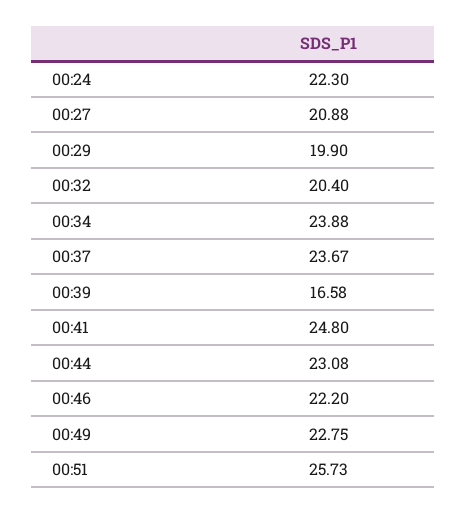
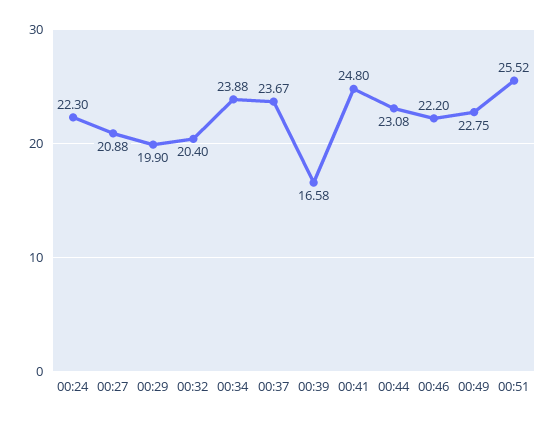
  {
    "00:24": 22.3,
    "00:27": 20.88,
    "00:29": 19.9,
    "00:32": 20.4,
    "00:34": 23.88,
    "00:37": 23.67,
    "00:39": 16.58,
    "00:41": 24.8,
    "00:44": 23.08,
    "00:46": 22.2,
    "00:49": 22.75,
-   "00:51": 25.73
+   "00:51": 25.52
  }

